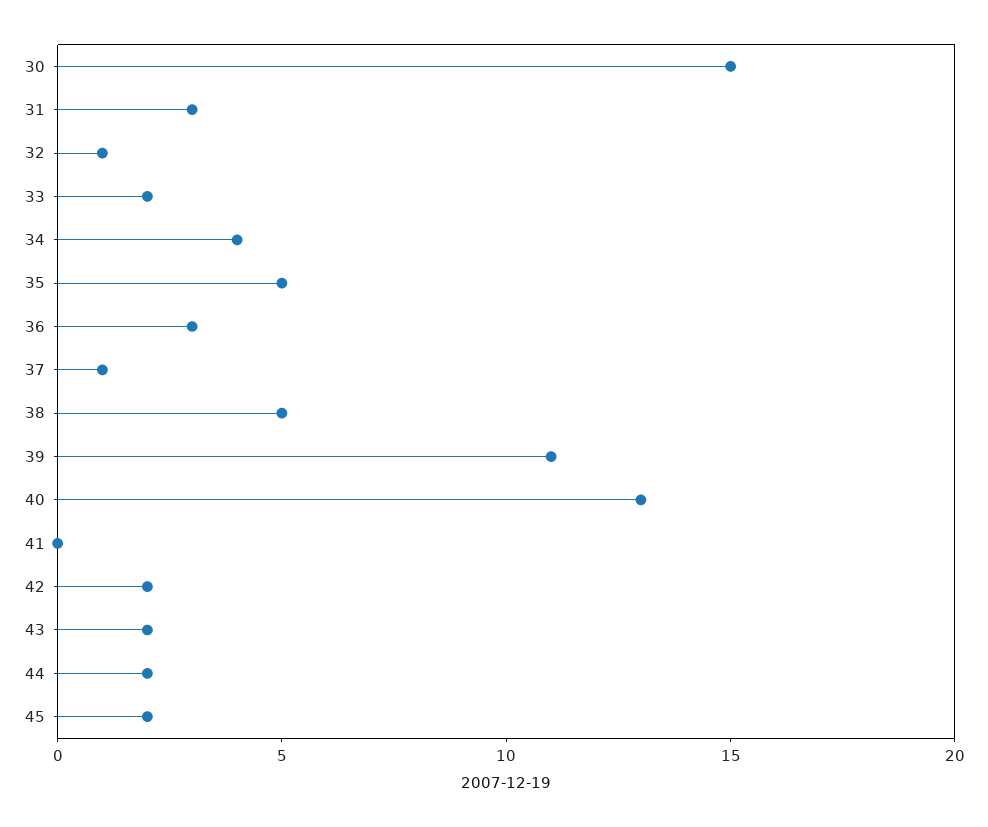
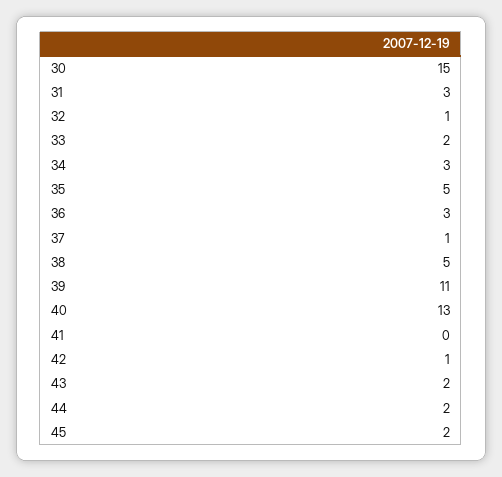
  {
    "30": 15,
    "31": 3,
    "32": 1,
    "33": 2,
-   "34": 4,
+   "34": 3,
    "35": 5,
    "36": 3,
    "37": 1,
    "38": 5,
    "39": 11,
    "40": 13,
    "41": 0,
-   "42": 2,
+   "42": 1,
    "43": 2,
    "44": 2,
    "45": 2
  }

